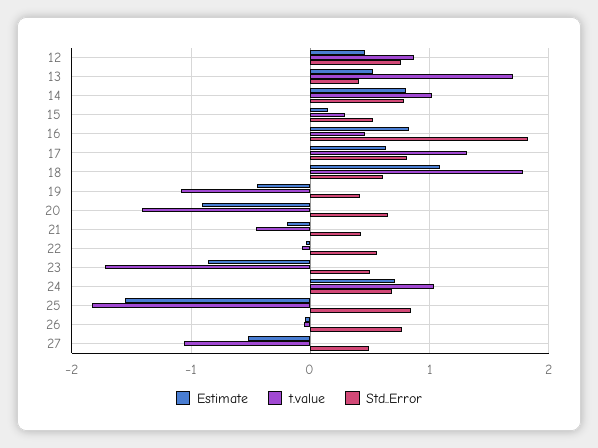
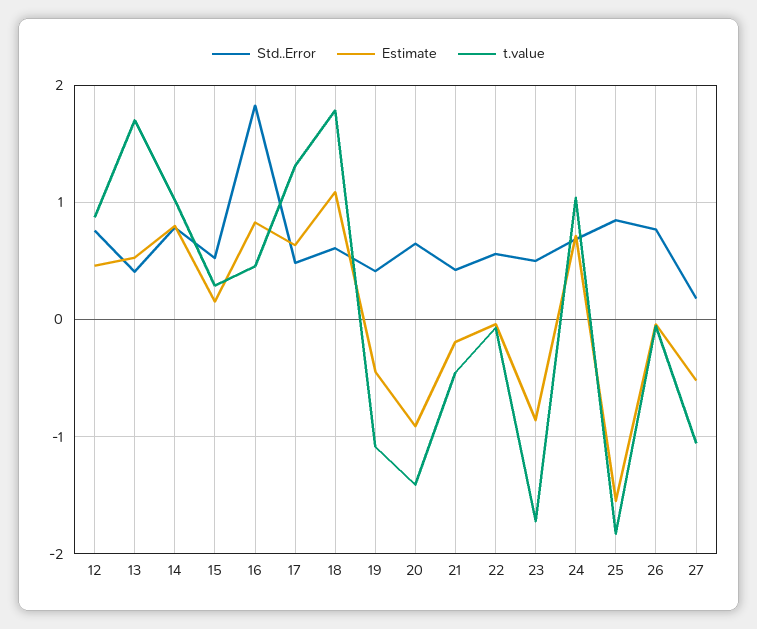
  {
    "Estimate": {
      "12": 0.5,
      "13": 0.5,
      "14": 0.8,
      "15": 0.2,
      "16": 0.8,
      "17": 0.6,
      "18": 1.1,
      "19": -0.4,
      "20": -0.9,
      "21": -0.2,
      "22": 0,
      "23": -0.9,
      "24": 0.7,
      "25": -1.6,
      "26": 0,
      "27": -0.5
    },
    "t.value": {
      "12": 0.9,
      "13": 1.7,
      "14": 1,
      "15": 0.3,
      "16": 0.5,
      "17": 1.3,
      "18": 1.8,
      "19": -1.1,
      "20": -1.4,
      "21": -0.5,
      "22": -0.1,
      "23": -1.7,
      "24": 1,
      "25": -1.8,
      "26": -0.1,
      "27": -1.1
    },
    "Std..Error": {
      "12": 0.8,
      "13": 0.4,
      "14": 0.8,
      "15": 0.5,
      "16": 1.8,
-     "17": 0.8,
+     "17": 0.5,
      "18": 0.6,
      "19": 0.4,
      "20": 0.6,
      "21": 0.4,
      "22": 0.6,
      "23": 0.5,
      "24": 0.7,
      "25": 0.8,
      "26": 0.8,
-     "27": 0.5
+     "27": 0.2
    }
  }

